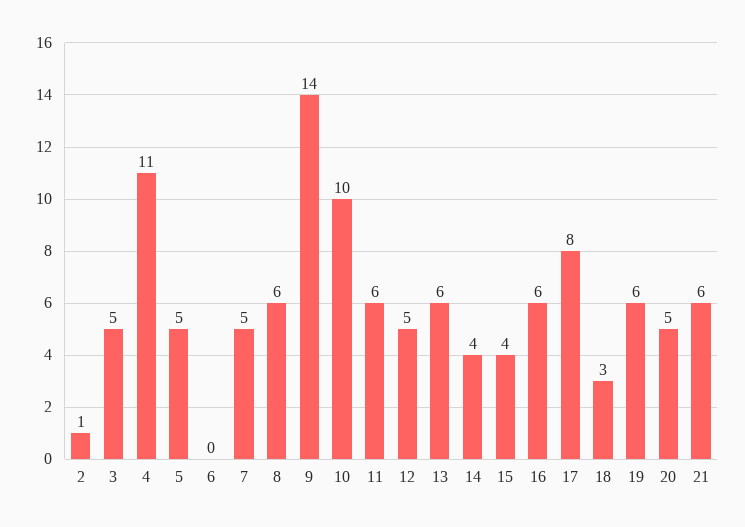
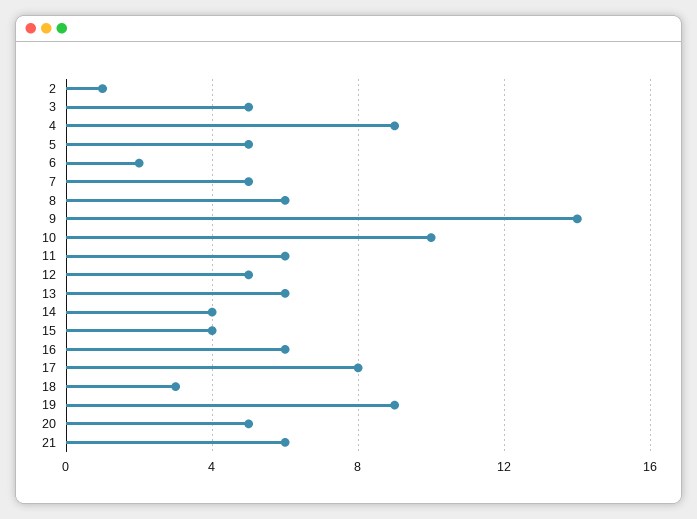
  {
    "2": 1,
    "3": 5,
-   "4": 11,
+   "4": 9,
    "5": 5,
-   "6": 0,
+   "6": 2,
    "7": 5,
    "8": 6,
    "9": 14,
    "10": 10,
    "11": 6,
    "12": 5,
    "13": 6,
    "14": 4,
    "15": 4,
    "16": 6,
    "17": 8,
    "18": 3,
-   "19": 6,
+   "19": 9,
    "20": 5,
    "21": 6
  }

